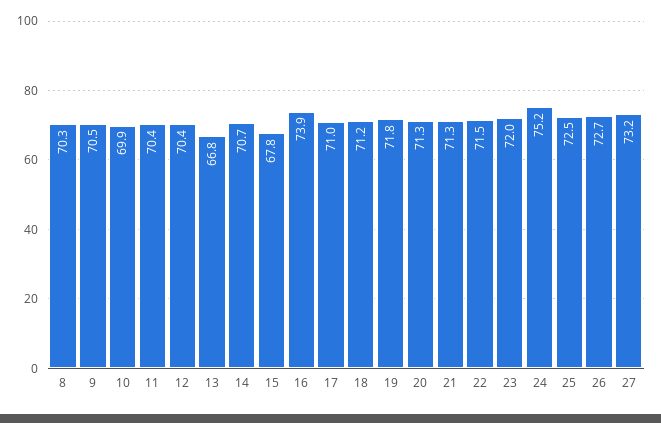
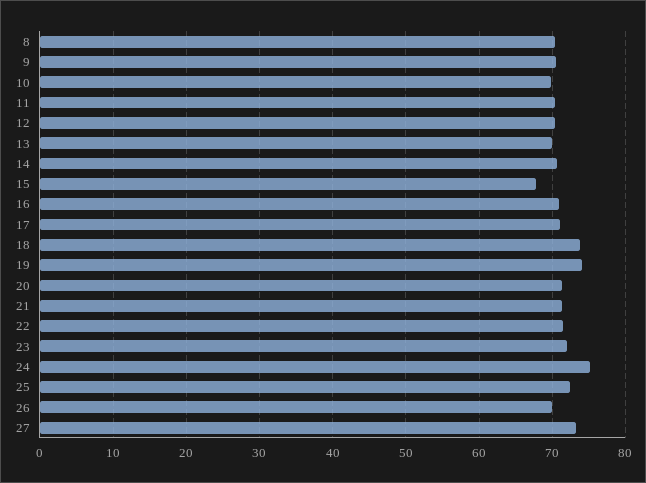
  {
    "8": 70.3,
    "9": 70.5,
    "10": 69.9,
    "11": 70.4,
    "12": 70.4,
-   "13": 66.8,
+   "13": 70,
    "14": 70.7,
    "15": 67.8,
-   "16": 73.9,
+   "16": 71,
    "17": 71,
-   "18": 71.2,
+   "18": 74,
-   "19": 71.8,
+   "19": 74,
    "20": 71.3,
    "21": 71.3,
    "22": 71.5,
    "23": 72,
    "24": 75.2,
    "25": 72.5,
-   "26": 72.7,
+   "26": 70,
    "27": 73.2
  }

